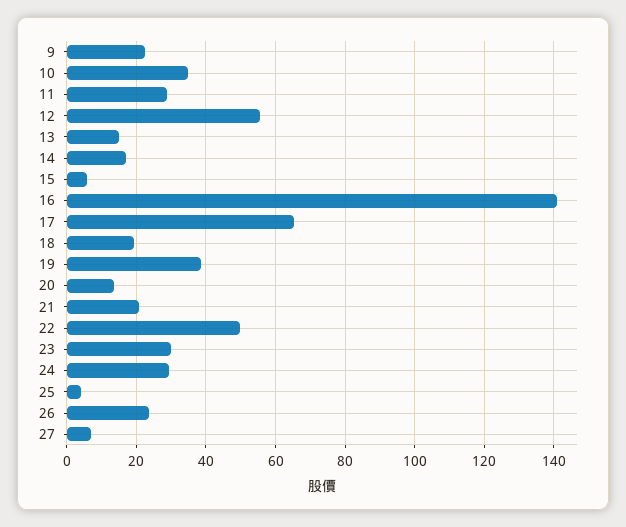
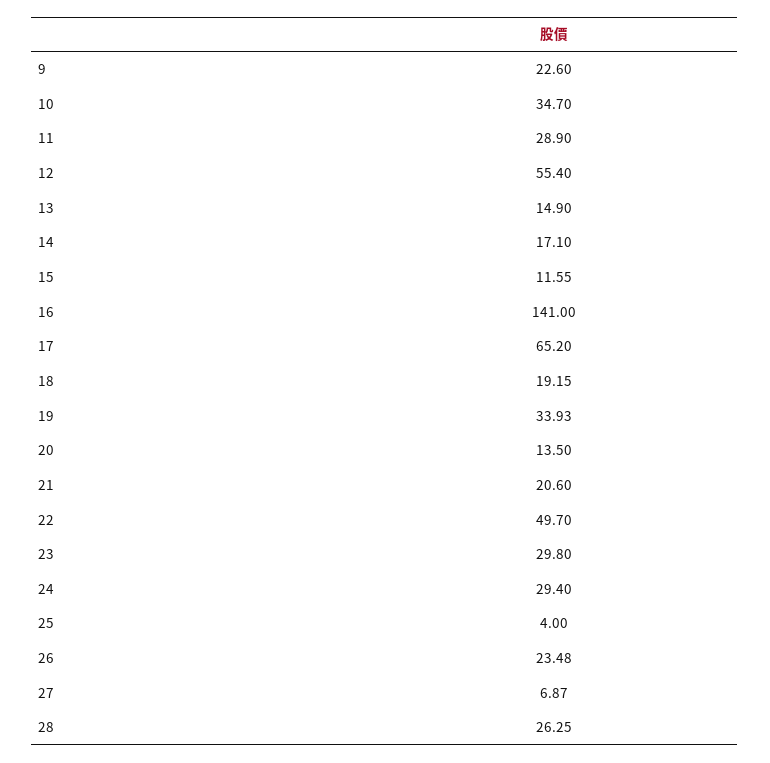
  {
    "9": 22.6,
    "10": 34.7,
    "11": 28.9,
    "12": 55.4,
    "13": 14.9,
    "14": 17.1,
-   "15": 6,
+   "15": 11.55,
    "16": 141,
    "17": 65.2,
    "18": 19.15,
-   "19": 38,
+   "19": 33.93,
    "20": 13.5,
    "21": 20.6,
    "22": 49.7,
    "23": 29.8,
    "24": 29.4,
    "25": 4,
    "26": 23.48,
-   "27": 6.87
+   "27": 6.87,
+   "28": 26.25
  }

